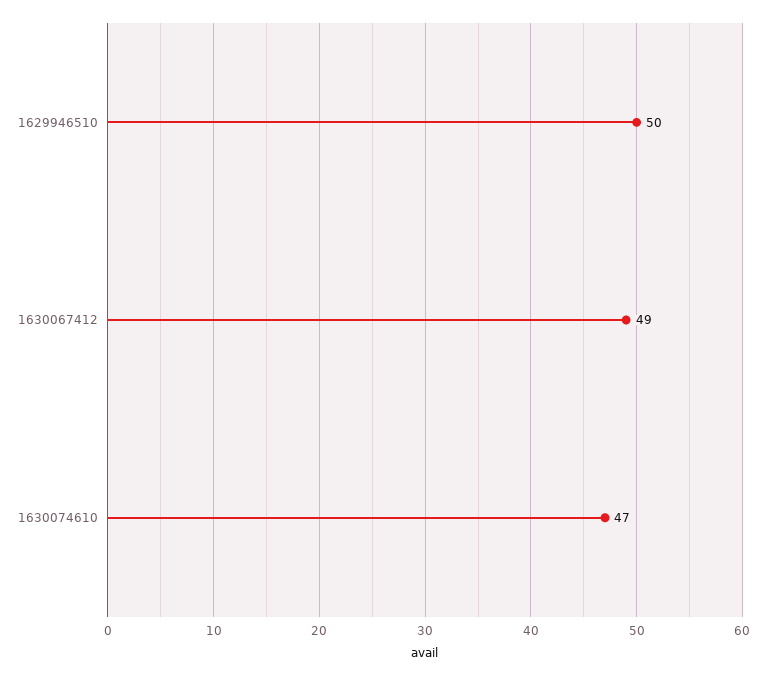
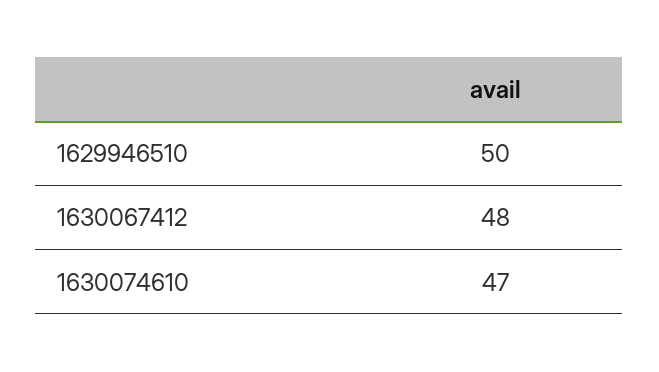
  {
    "1629946510": 50,
-   "1630067412": 49,
+   "1630067412": 48,
    "1630074610": 47
  }

